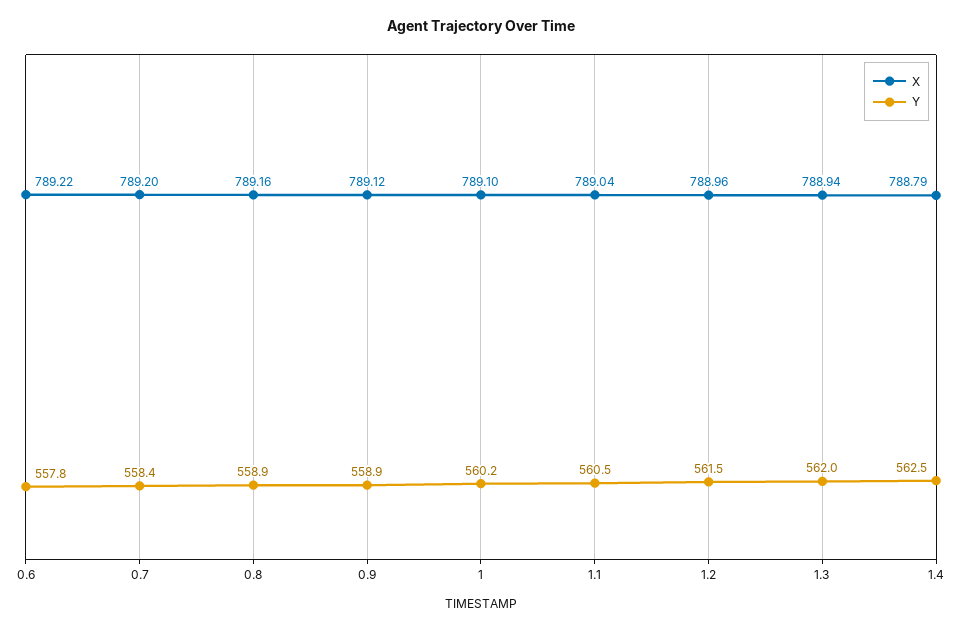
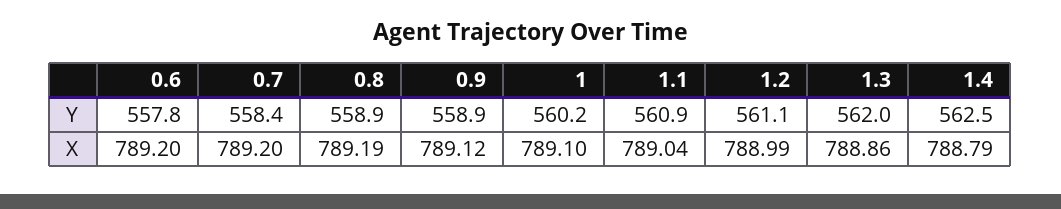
  {
    "X": {
-     "0.6": 789.22,
+     "0.6": 789.2,
      "0.7": 789.2,
-     "0.8": 789.16,
+     "0.8": 789.19,
      "0.9": 789.12,
      "1": 789.1,
      "1.1": 789.04,
-     "1.2": 788.96,
+     "1.2": 788.99,
-     "1.3": 788.94,
+     "1.3": 788.86,
      "1.4": 788.79
    },
    "Y": {
      "0.6": 557.8,
      "0.7": 558.4,
      "0.8": 558.9,
      "0.9": 558.9,
      "1": 560.2,
-     "1.1": 560.5,
+     "1.1": 560.9,
-     "1.2": 561.5,
+     "1.2": 561.1,
      "1.3": 562,
      "1.4": 562.5
    }
  }

